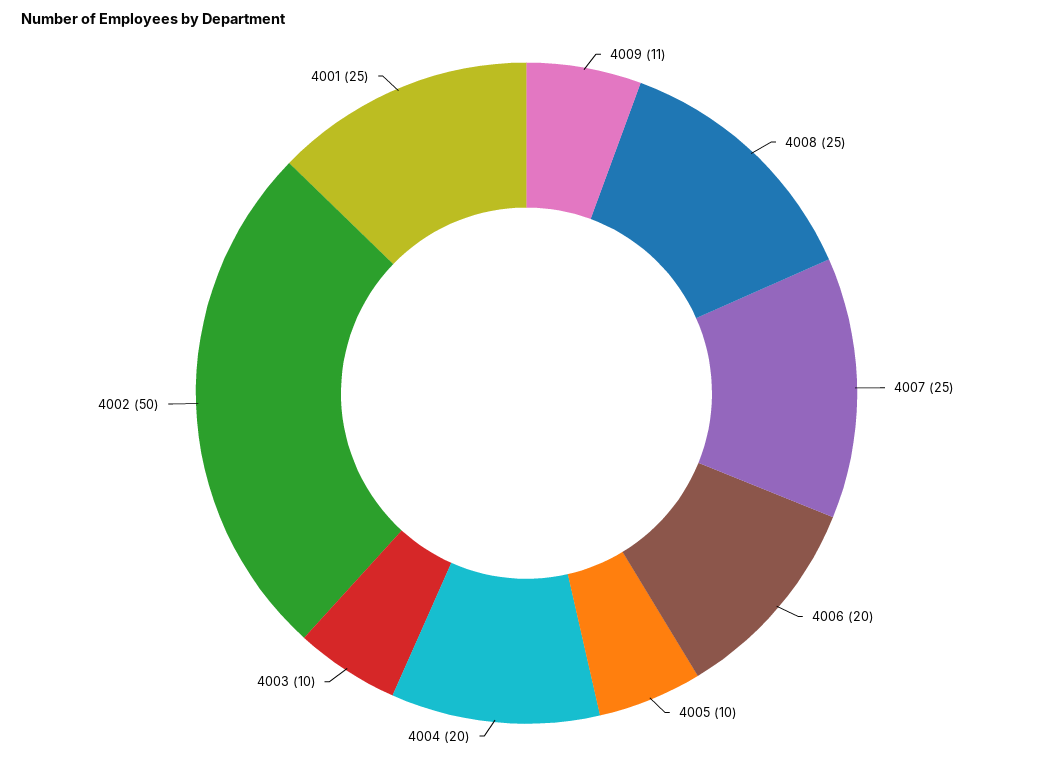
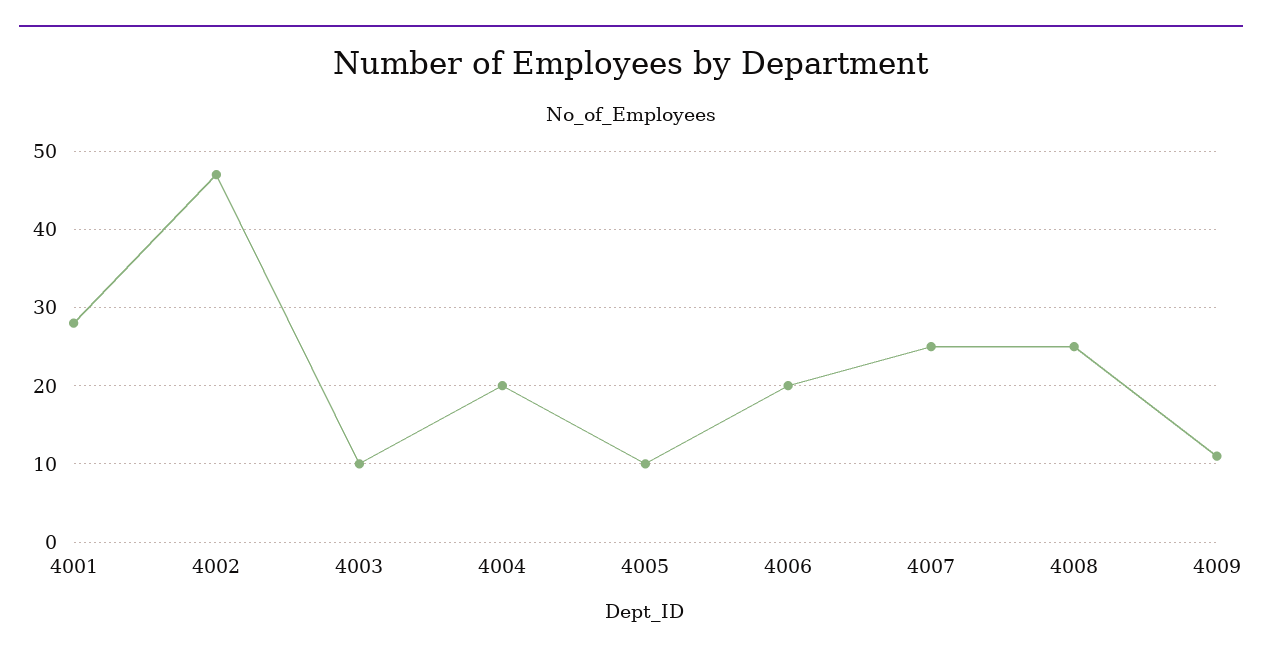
  {
    "4009": 11,
    "4008": 25,
    "4007": 25,
    "4006": 20,
    "4005": 10,
    "4004": 20,
    "4003": 10,
-   "4002": 50,
+   "4002": 47,
-   "4001": 25
+   "4001": 28
  }

